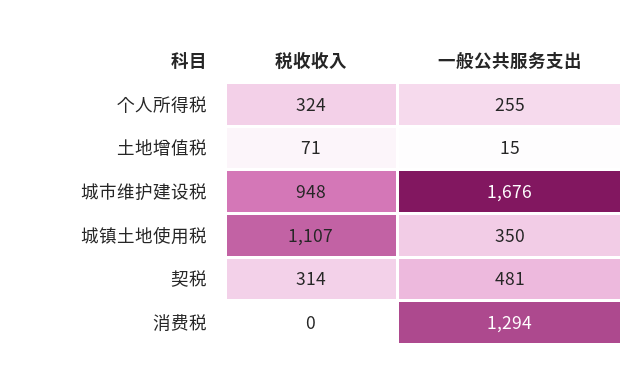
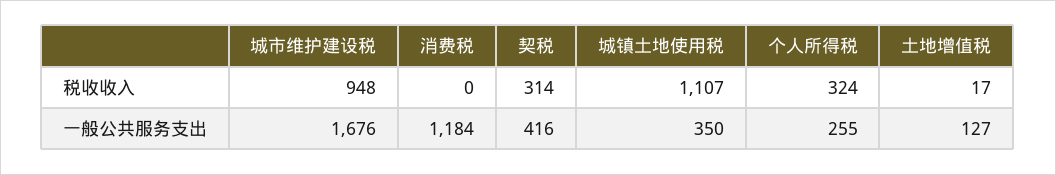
  {
    "税收收入": {
      "个人所得税": 324,
-     "土地增值税": 71,
+     "土地增值税": 17,
      "城市维护建设税": 948,
      "城镇土地使用税": 1107,
      "契税": 314,
      "消费税": 0
    },
    "一般公共服务支出": {
      "个人所得税": 255,
-     "土地增值税": 15,
+     "土地增值税": 127,
      "城市维护建设税": 1676,
      "城镇土地使用税": 350,
-     "契税": 481,
+     "契税": 416,
-     "消费税": 1294
+     "消费税": 1184
    }
  }

